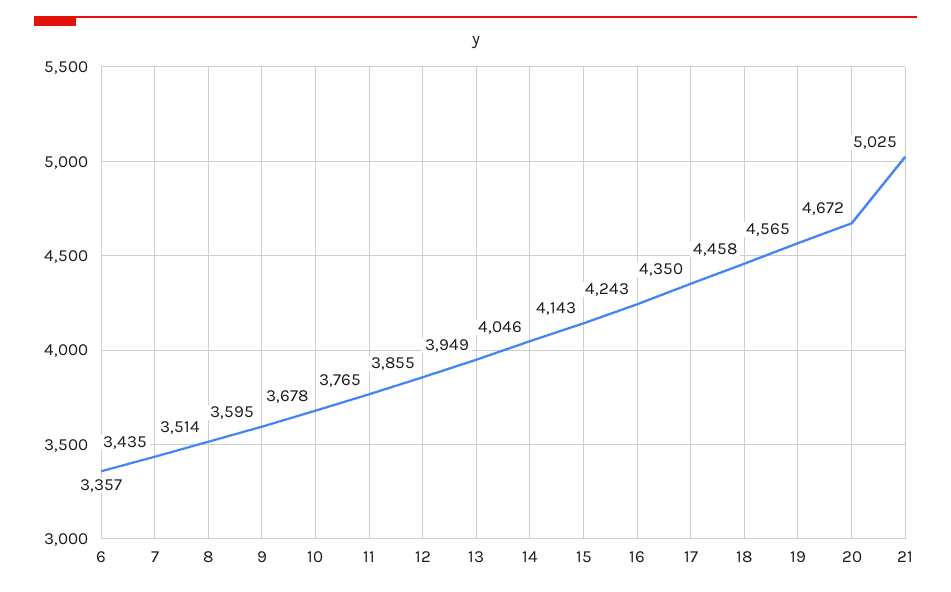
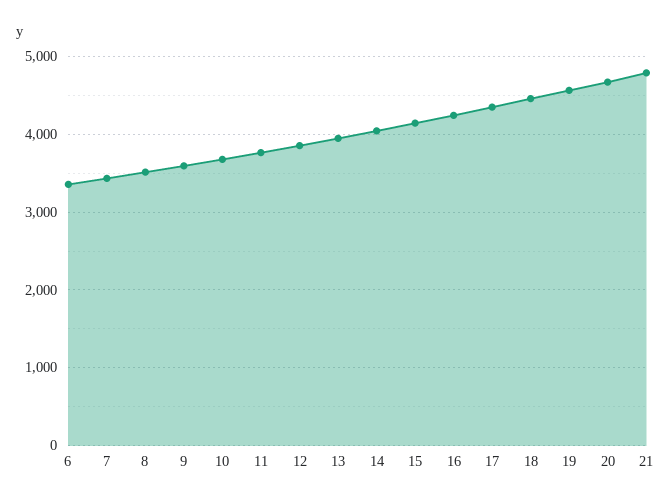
  {
    "6": 3357,
    "7": 3435,
    "8": 3514,
    "9": 3595,
    "10": 3678,
    "11": 3765,
    "12": 3855,
    "13": 3949,
    "14": 4046,
    "15": 4143,
    "16": 4243,
    "17": 4350,
    "18": 4458,
    "19": 4565,
    "20": 4672,
-   "21": 5025
+   "21": 4800
  }

